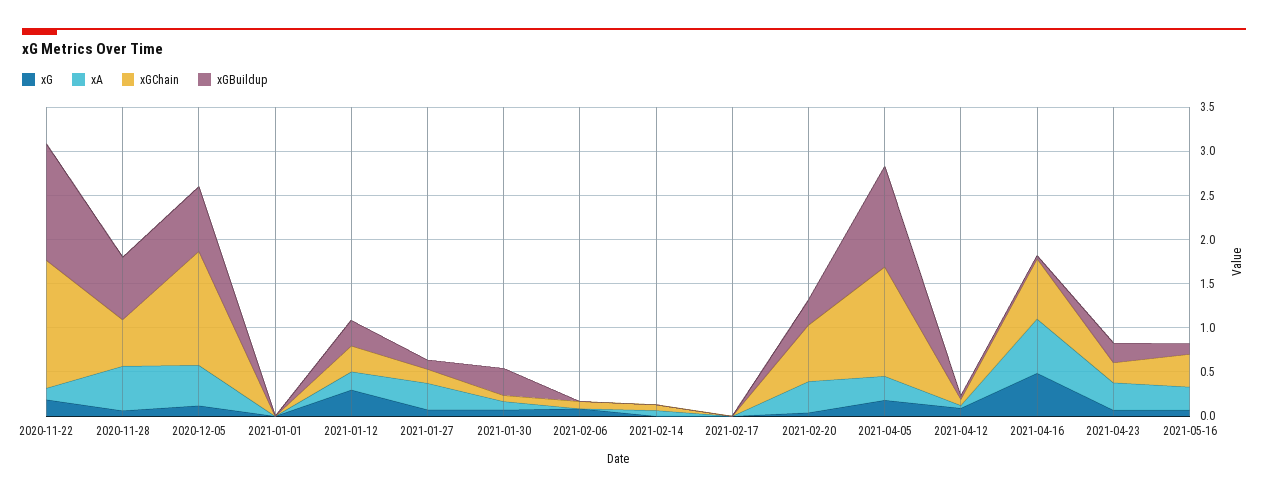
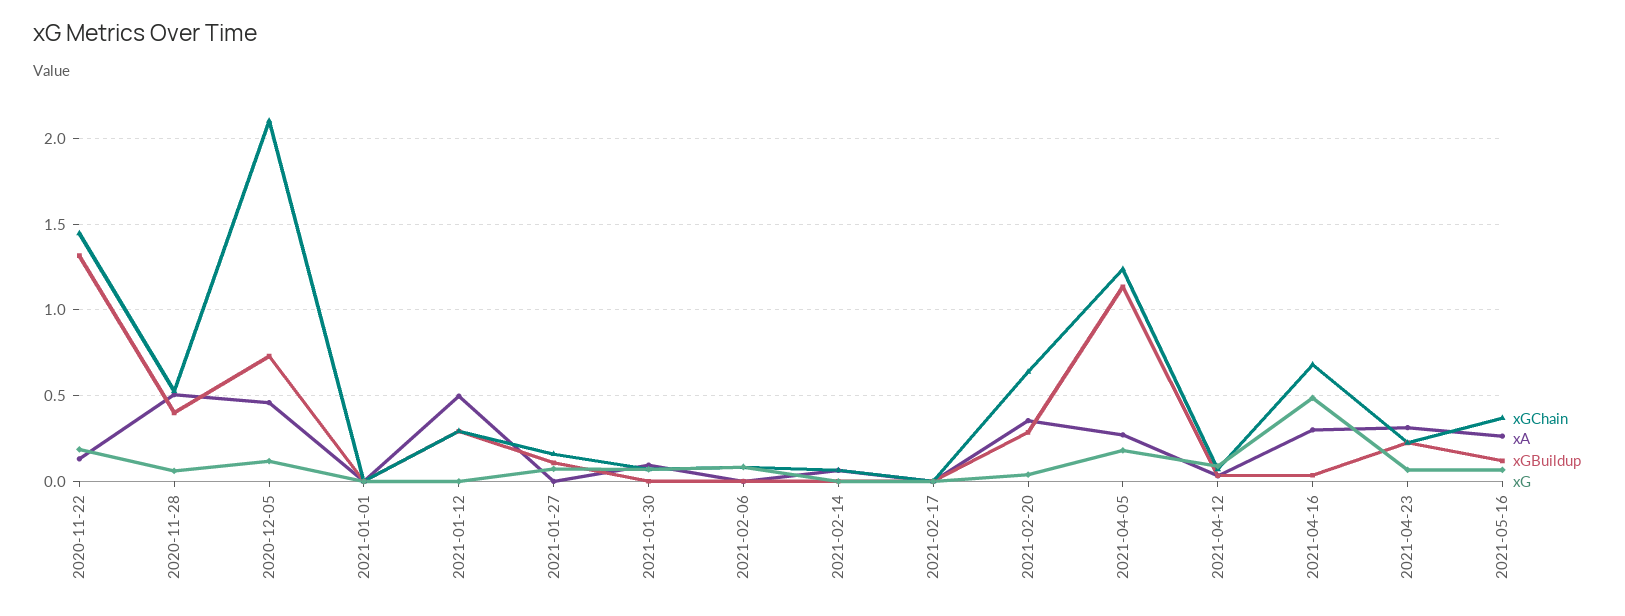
  {
    "xG": {
      "2020-11-22": 0.2,
      "2020-11-28": 0.05,
      "2020-12-05": 0.1,
      "2021-01-01": 0,
-     "2021-01-12": 0.3,
+     "2021-01-12": 0,
      "2021-01-27": 0.05,
      "2021-01-30": 0.05,
      "2021-02-06": 0.1,
      "2021-02-14": 0,
      "2021-02-17": 0,
      "2021-02-20": 0.05,
      "2021-04-05": 0.2,
      "2021-04-12": 0.1,
      "2021-04-16": 0.5,
      "2021-04-23": 0.05,
      "2021-05-16": 0.05
    },
    "xA": {
      "2020-11-22": 0.15,
      "2020-11-28": 0.5,
      "2020-12-05": 0.45,
      "2021-01-01": 0,
-     "2021-01-12": 0.2,
+     "2021-01-12": 0.5,
-     "2021-01-27": 0.3,
+     "2021-01-27": 0,
      "2021-01-30": 0.1,
      "2021-02-06": 0,
      "2021-02-14": 0.05,
      "2021-02-17": 0,
      "2021-02-20": 0.35,
      "2021-04-05": 0.25,
      "2021-04-12": 0.05,
-     "2021-04-16": 0.6,
+     "2021-04-16": 0.3,
      "2021-04-23": 0.3,
      "2021-05-16": 0.25
    },
    "xGChain": {
      "2020-11-22": 1.45,
      "2020-11-28": 0.55,
-     "2020-12-05": 1.3,
+     "2020-12-05": 2.1,
      "2021-01-01": 0,
      "2021-01-12": 0.3,
      "2021-01-27": 0.15,
      "2021-01-30": 0.05,
      "2021-02-06": 0.1,
      "2021-02-14": 0.05,
      "2021-02-17": 0,
      "2021-02-20": 0.65,
      "2021-04-05": 1.25,
      "2021-04-12": 0.05,
      "2021-04-16": 0.7,
      "2021-04-23": 0.2,
      "2021-05-16": 0.35
    },
    "xGBuildup": {
      "2020-11-22": 1.3,
-     "2020-11-28": 0.7,
+     "2020-11-28": 0.4,
      "2020-12-05": 0.75,
      "2021-01-01": 0,
      "2021-01-12": 0.3,
      "2021-01-27": 0.1,
-     "2021-01-30": 0.3,
+     "2021-01-30": 0,
      "2021-02-06": 0,
      "2021-02-14": 0,
      "2021-02-17": 0,
      "2021-02-20": 0.3,
      "2021-04-05": 1.15,
      "2021-04-12": 0.05,
      "2021-04-16": 0.05,
      "2021-04-23": 0.2,
      "2021-05-16": 0.1
    }
  }

